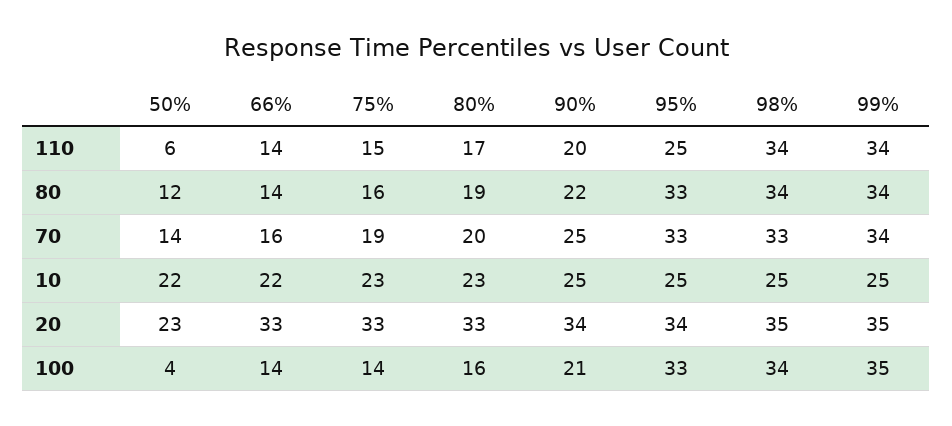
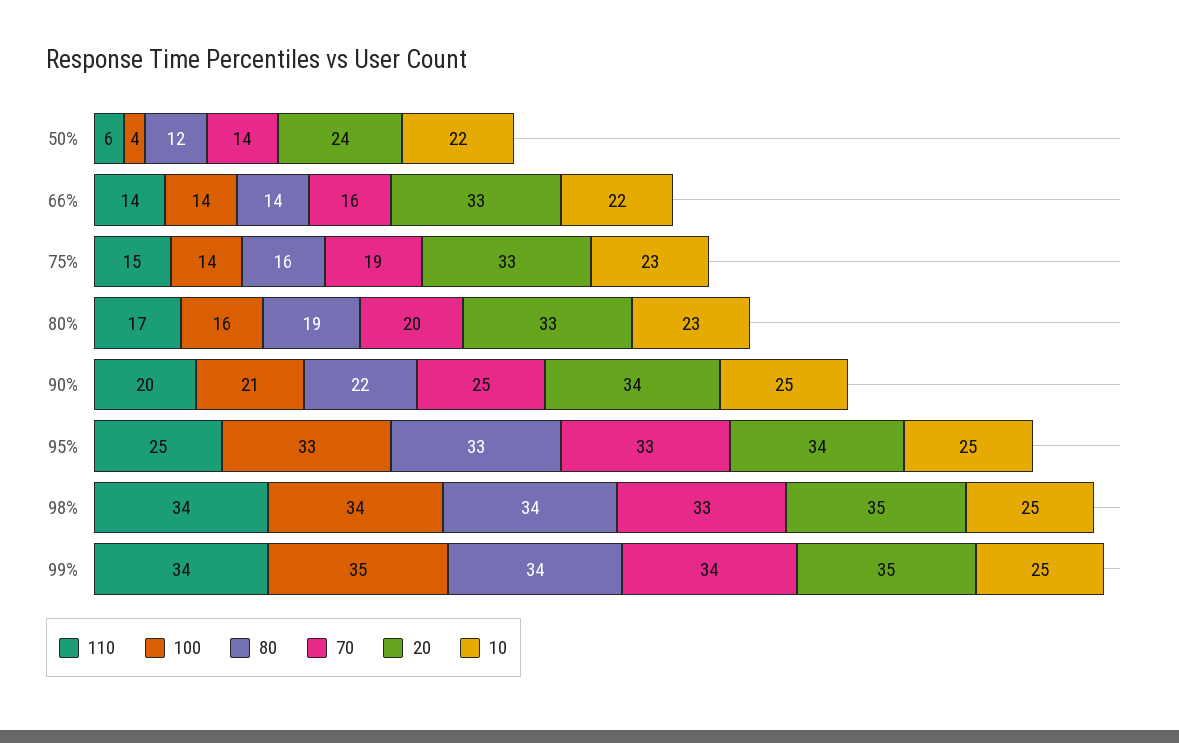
  {
    "110": {
      "50%": 6,
      "66%": 14,
      "75%": 15,
      "80%": 17,
      "90%": 20,
      "95%": 25,
      "98%": 34,
      "99%": 34
    },
    "80": {
      "50%": 12,
      "66%": 14,
      "75%": 16,
      "80%": 19,
      "90%": 22,
      "95%": 33,
      "98%": 34,
      "99%": 34
    },
    "70": {
      "50%": 14,
      "66%": 16,
      "75%": 19,
      "80%": 20,
      "90%": 25,
      "95%": 33,
      "98%": 33,
      "99%": 34
    },
    "10": {
      "50%": 22,
      "66%": 22,
      "75%": 23,
      "80%": 23,
      "90%": 25,
      "95%": 25,
      "98%": 25,
      "99%": 25
    },
    "20": {
-     "50%": 23,
+     "50%": 24,
      "66%": 33,
      "75%": 33,
      "80%": 33,
      "90%": 34,
      "95%": 34,
      "98%": 35,
      "99%": 35
    },
    "100": {
      "50%": 4,
      "66%": 14,
      "75%": 14,
      "80%": 16,
      "90%": 21,
      "95%": 33,
      "98%": 34,
      "99%": 35
    }
  }

